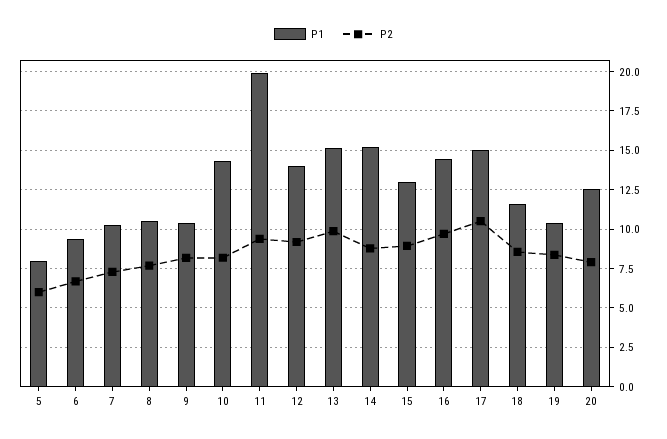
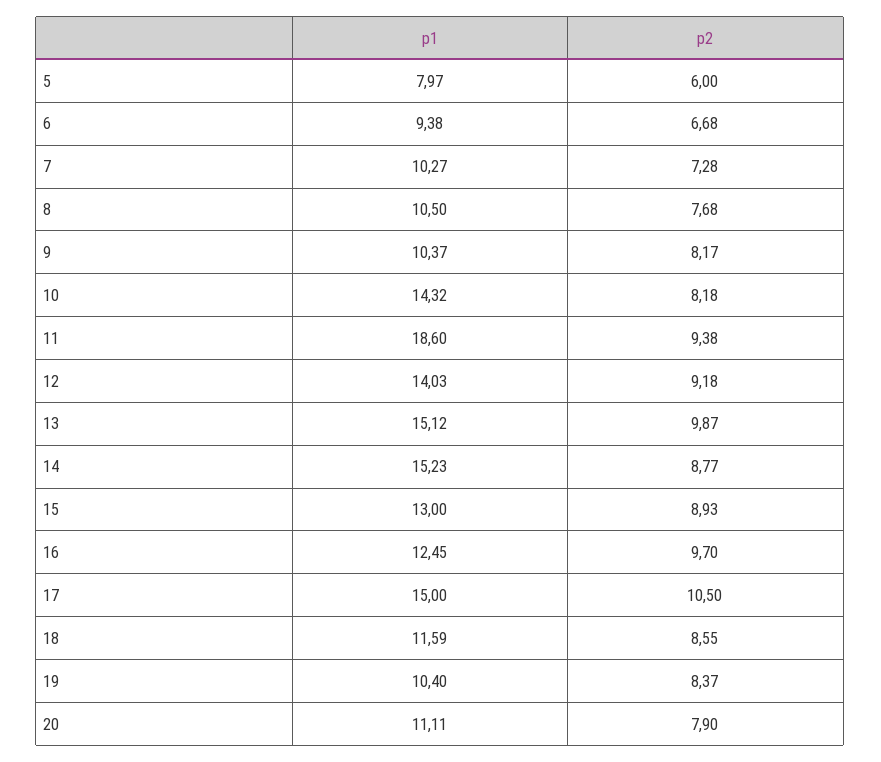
  {
    "P1": {
      "5": 7.97,
      "6": 9.38,
      "7": 10.27,
      "8": 10.5,
      "9": 10.37,
      "10": 14.32,
-     "11": 20,
+     "11": 18.6,
      "12": 14.03,
      "13": 15.12,
      "14": 15.23,
      "15": 13,
-     "16": 14.5,
+     "16": 12.45,
      "17": 15,
      "18": 11.59,
      "19": 10.4,
-     "20": 12.5
+     "20": 11.11
    },
    "P2": {
      "5": 6,
      "6": 6.68,
      "7": 7.28,
      "8": 7.68,
      "9": 8.17,
      "10": 8.18,
      "11": 9.38,
      "12": 9.18,
      "13": 9.87,
      "14": 8.77,
      "15": 8.93,
      "16": 9.7,
      "17": 10.5,
      "18": 8.55,
      "19": 8.37,
      "20": 7.9
    }
  }

